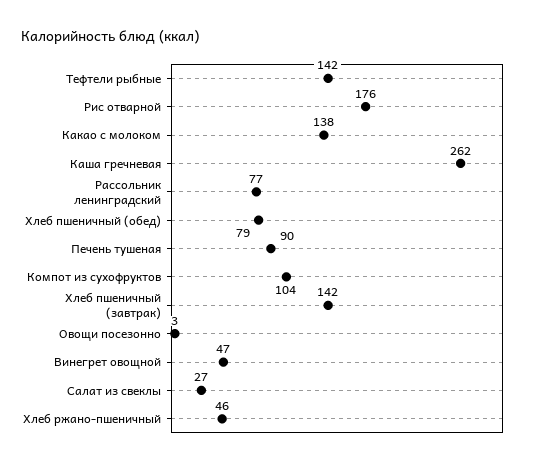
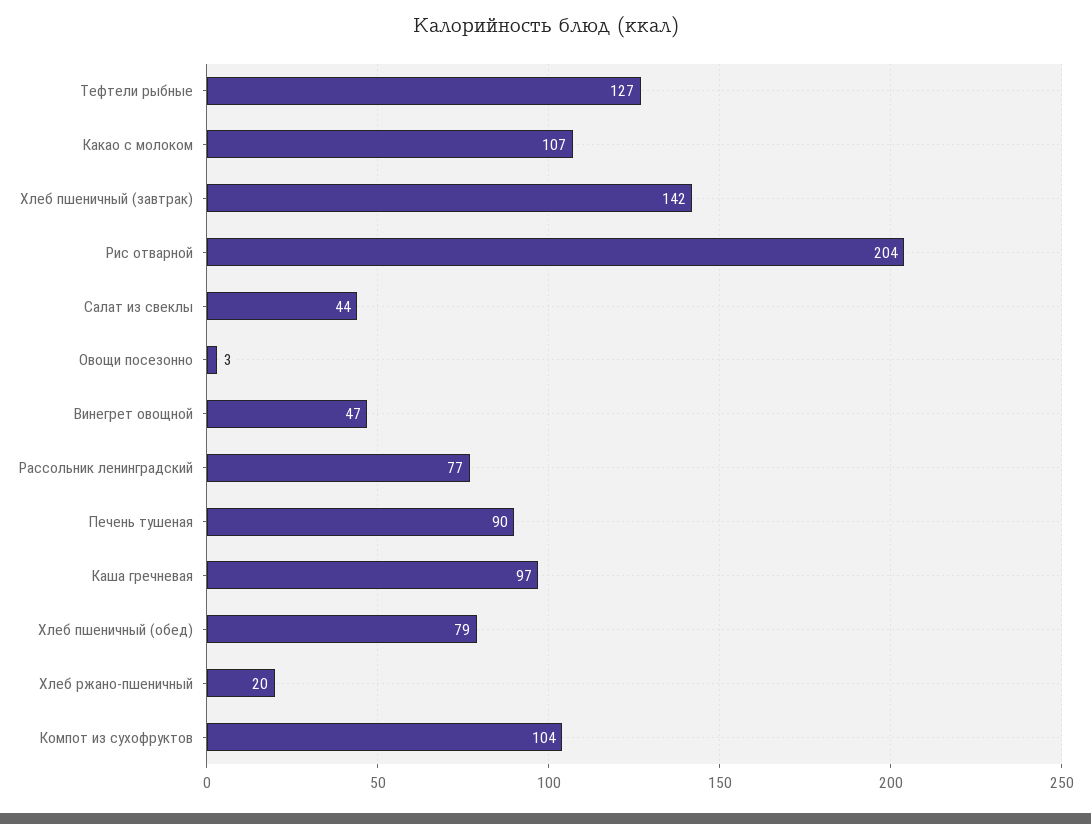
  {
-   "Тефтели рыбные": 142,
+   "Тефтели рыбные": 127,
-   "Рис отварной": 176,
+   "Рис отварной": 204,
-   "Какао с молоком": 138,
+   "Какао с молоком": 107,
-   "Каша гречневая": 262,
+   "Каша гречневая": 97,
    "Рассольник ленинградский": 77,
    "Хлеб пшеничный (обед)": 79,
    "Печень тушеная": 90,
    "Компот из сухофруктов": 104,
    "Хлеб пшеничный (завтрак)": 142,
    "Овощи посезонно": 3,
    "Винегрет овощной": 47,
-   "Салат из свеклы": 27,
+   "Салат из свеклы": 44,
-   "Хлеб ржано-пшеничный": 46
+   "Хлеб ржано-пшеничный": 20
  }

